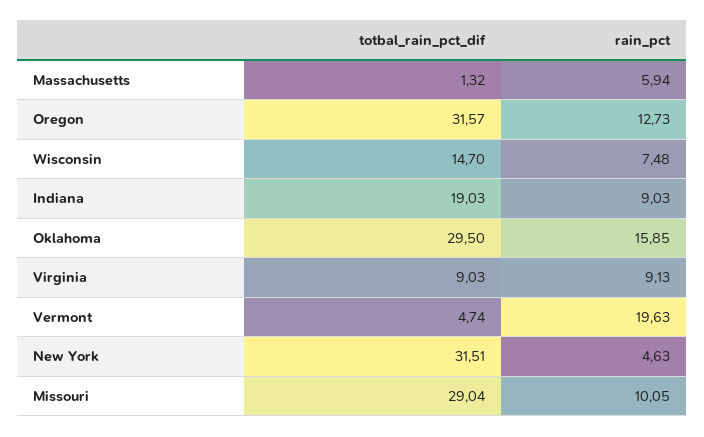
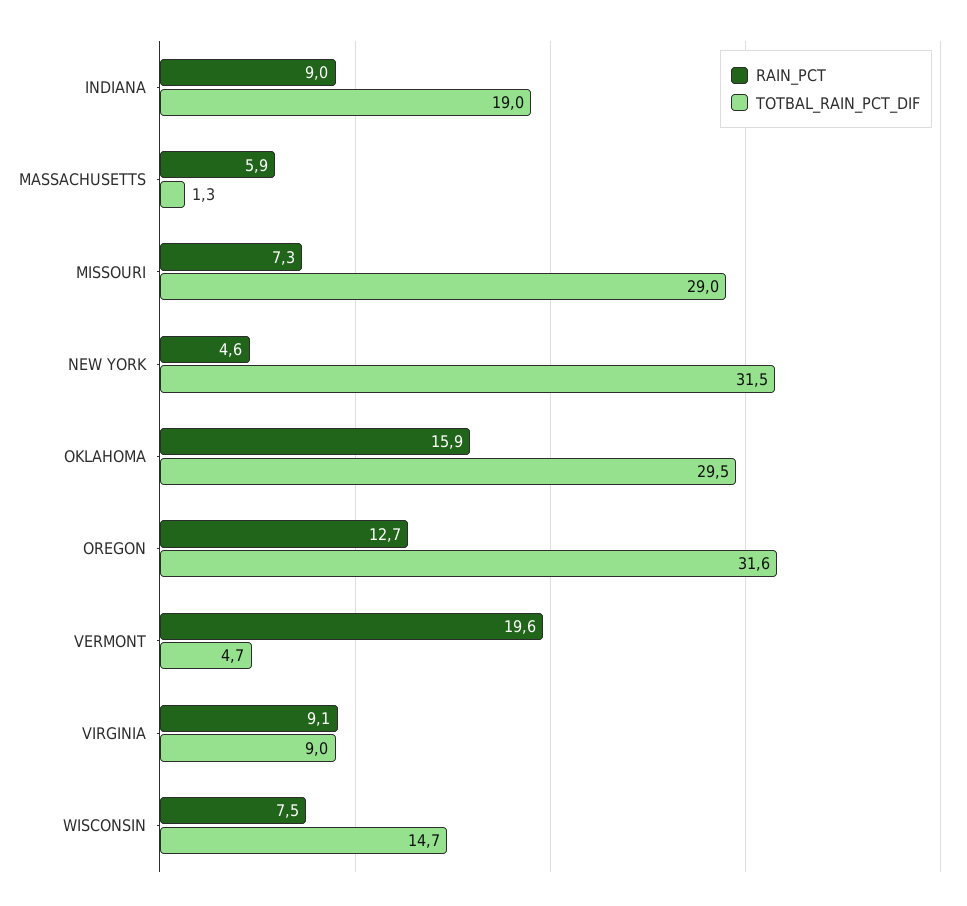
  {
    "totbal_rain_pct_dif": {
      "Massachusetts": 1.32,
      "Oregon": 31.57,
      "Wisconsin": 14.7,
      "Indiana": 19.03,
      "Oklahoma": 29.5,
      "Virginia": 9.03,
      "Vermont": 4.74,
      "New York": 31.51,
      "Missouri": 29.04
    },
    "rain_pct": {
      "Massachusetts": 5.94,
      "Oregon": 12.73,
      "Wisconsin": 7.48,
      "Indiana": 9.03,
      "Oklahoma": 15.85,
      "Virginia": 9.13,
      "Vermont": 19.63,
      "New York": 4.63,
-     "Missouri": 10.05
+     "Missouri": 7.3
    }
  }

